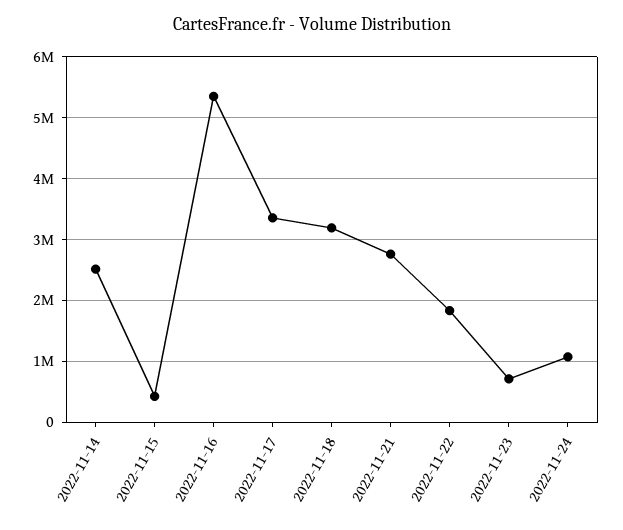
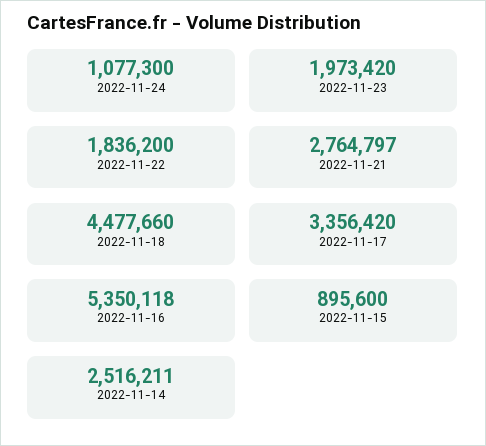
  {
    "2022-11-14": 2516211,
-   "2022-11-15": 400000,
+   "2022-11-15": 895600,
    "2022-11-16": 5350118,
    "2022-11-17": 3356420,
-   "2022-11-18": 3200000,
+   "2022-11-18": 4477660,
    "2022-11-21": 2764797,
    "2022-11-22": 1836200,
-   "2022-11-23": 700000,
+   "2022-11-23": 1973420,
    "2022-11-24": 1077300
  }

